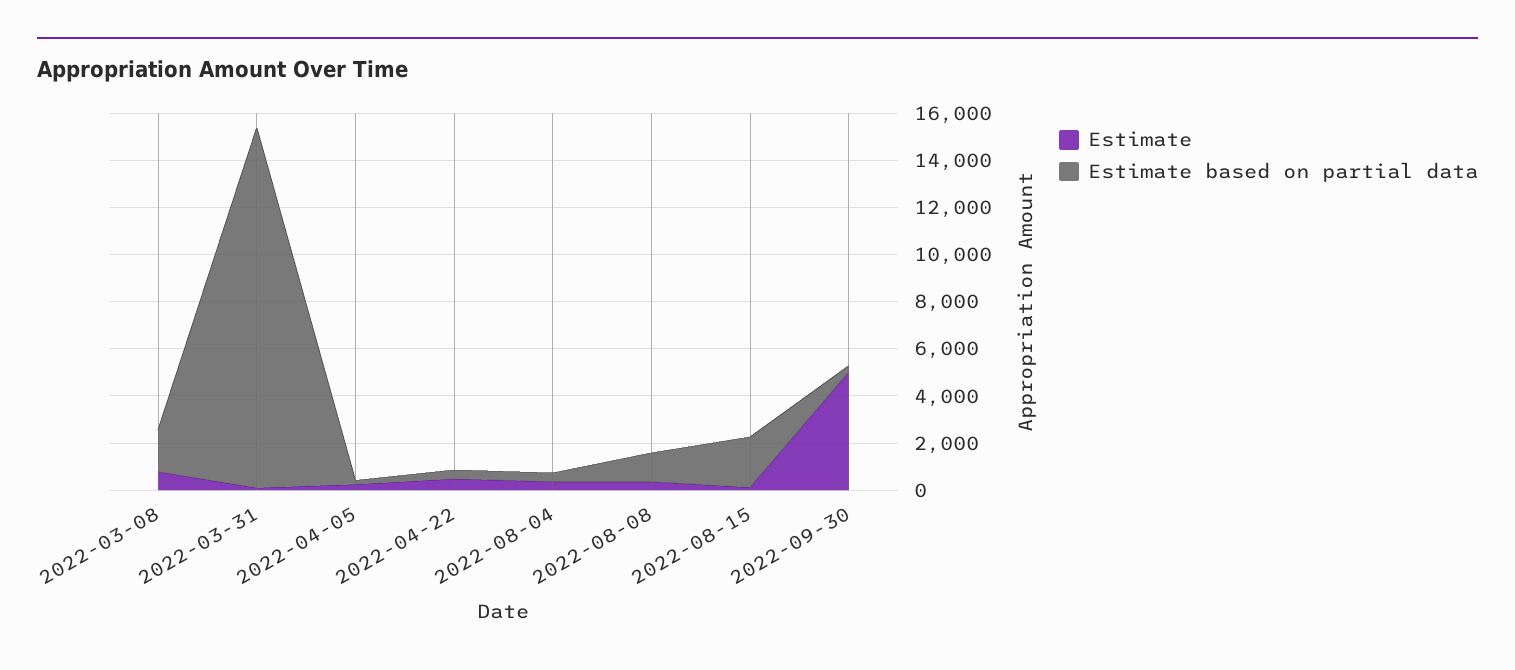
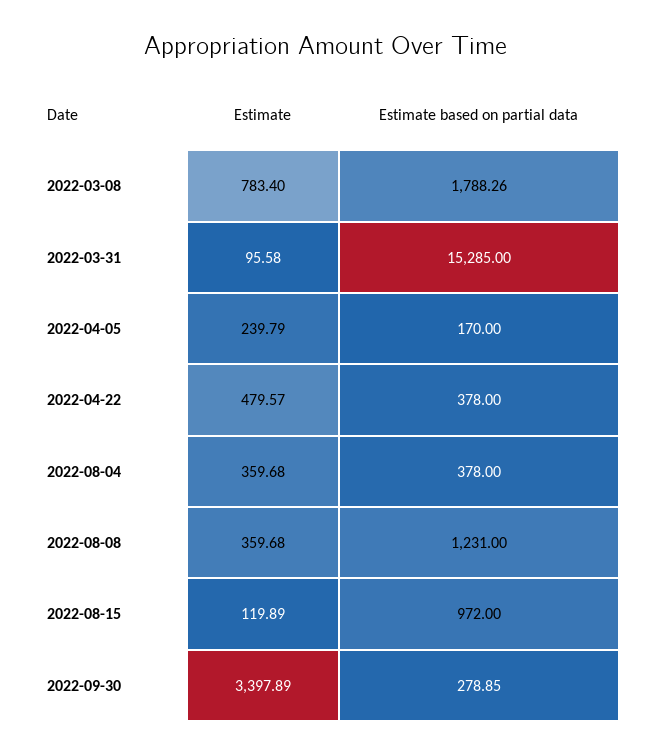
  {
    "Estimate": {
      "2022-03-08": 783.4,
      "2022-03-31": 95.58,
      "2022-04-05": 239.79,
      "2022-04-22": 479.57,
      "2022-08-04": 359.68,
      "2022-08-08": 359.68,
      "2022-08-15": 119.89,
-     "2022-09-30": 5000
+     "2022-09-30": 3397.89
    },
    "Estimate based on partial data": {
      "2022-03-08": 1788.26,
      "2022-03-31": 15285,
      "2022-04-05": 170,
      "2022-04-22": 378,
      "2022-08-04": 378,
      "2022-08-08": 1231,
-     "2022-08-15": 2000,
+     "2022-08-15": 972,
      "2022-09-30": 278.85
    }
  }

